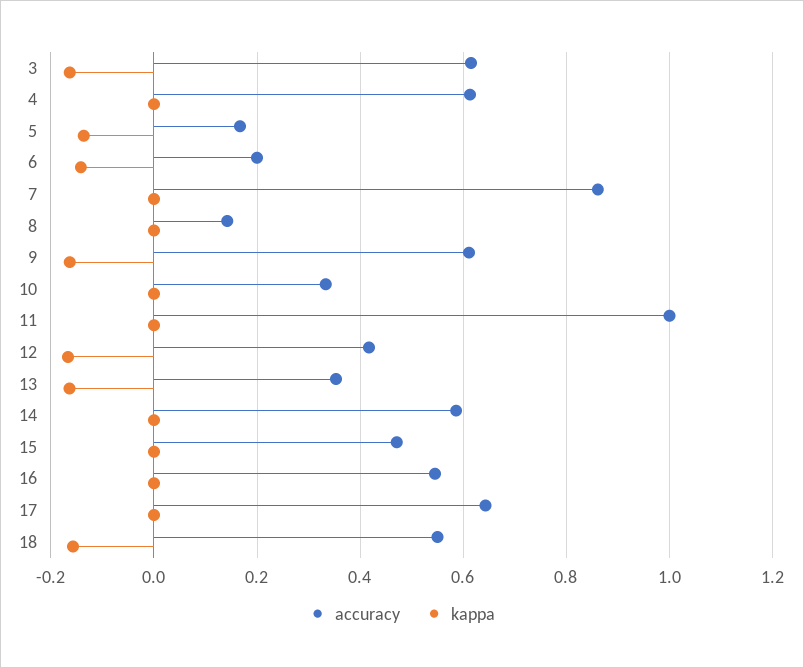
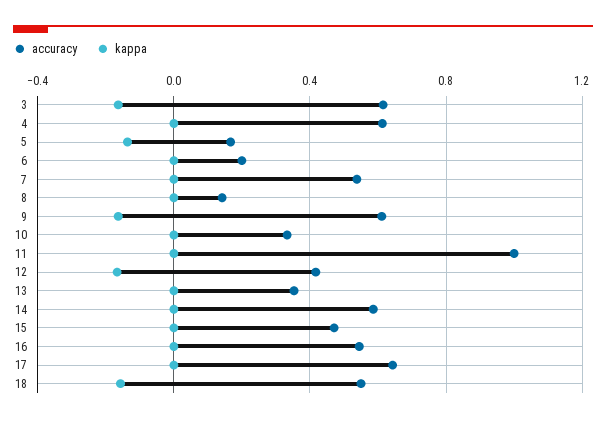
  {
    "accuracy": {
      "3": 0.62,
      "4": 0.62,
      "5": 0.16,
      "6": 0.2,
-     "7": 0.86,
+     "7": 0.55,
      "8": 0.14,
      "9": 0.62,
      "10": 0.34,
      "11": 1,
      "12": 0.42,
      "13": 0.36,
      "14": 0.58,
      "15": 0.48,
      "16": 0.54,
      "17": 0.64,
      "18": 0.56
    },
    "kappa": {
      "3": -0.16,
      "4": 0,
      "5": -0.14,
-     "6": -0.14,
+     "6": 0,
      "7": 0,
      "8": 0,
      "9": -0.16,
      "10": 0,
      "11": 0,
      "12": -0.16,
-     "13": -0.16,
+     "13": 0,
      "14": 0,
      "15": 0,
      "16": 0,
      "17": 0,
      "18": -0.16
    }
  }

